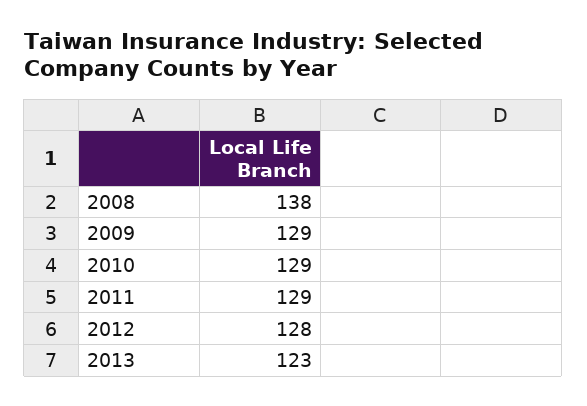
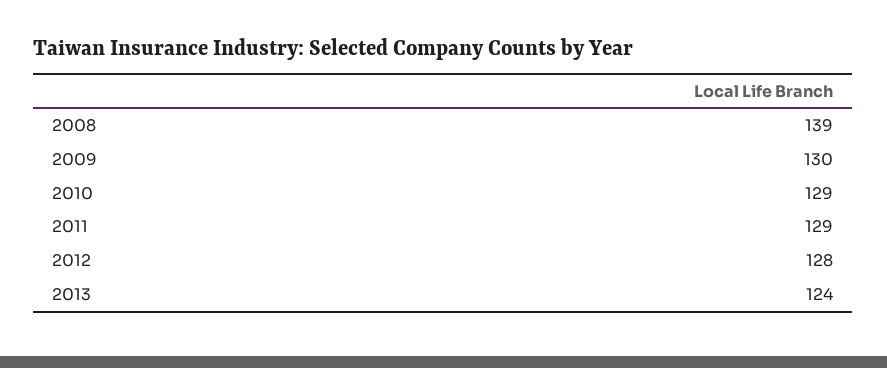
  {
-   "2008": 138,
+   "2008": 139,
-   "2009": 129,
+   "2009": 130,
    "2010": 129,
    "2011": 129,
    "2012": 128,
-   "2013": 123
+   "2013": 124
  }

